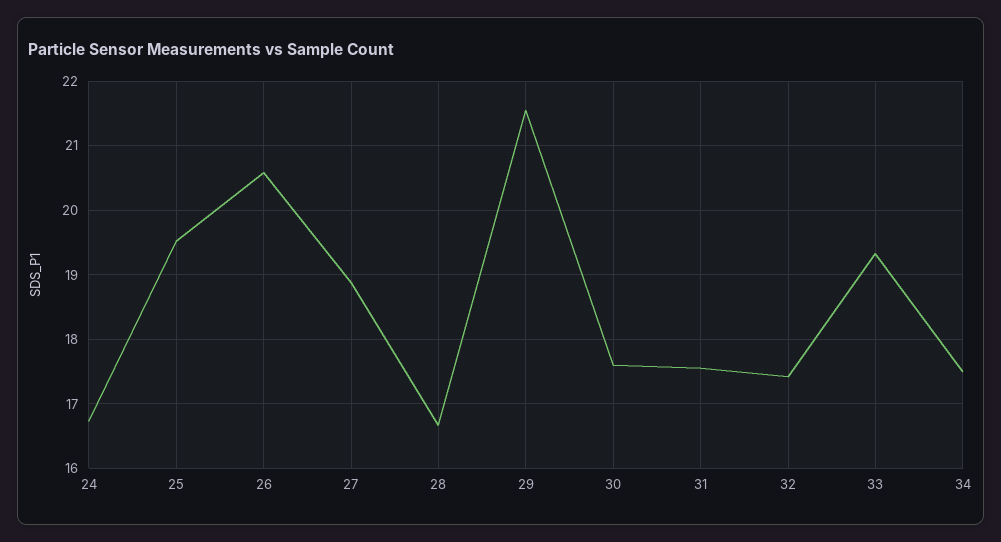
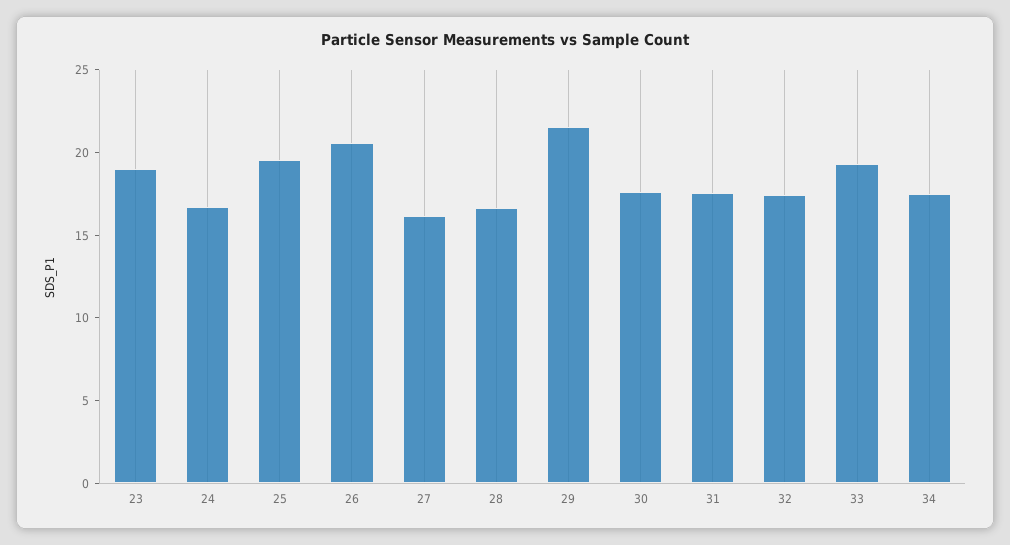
  {
    "24": 16.7,
    "25": 19.5,
    "26": 20.6,
-   "27": 18.9,
+   "27": 16,
    "28": 16.7,
    "29": 21.6,
    "30": 17.6,
    "31": 17.6,
    "32": 17.4,
    "33": 19.3,
-   "34": 17.5
+   "34": 17.5,
+   "23": 19
  }

